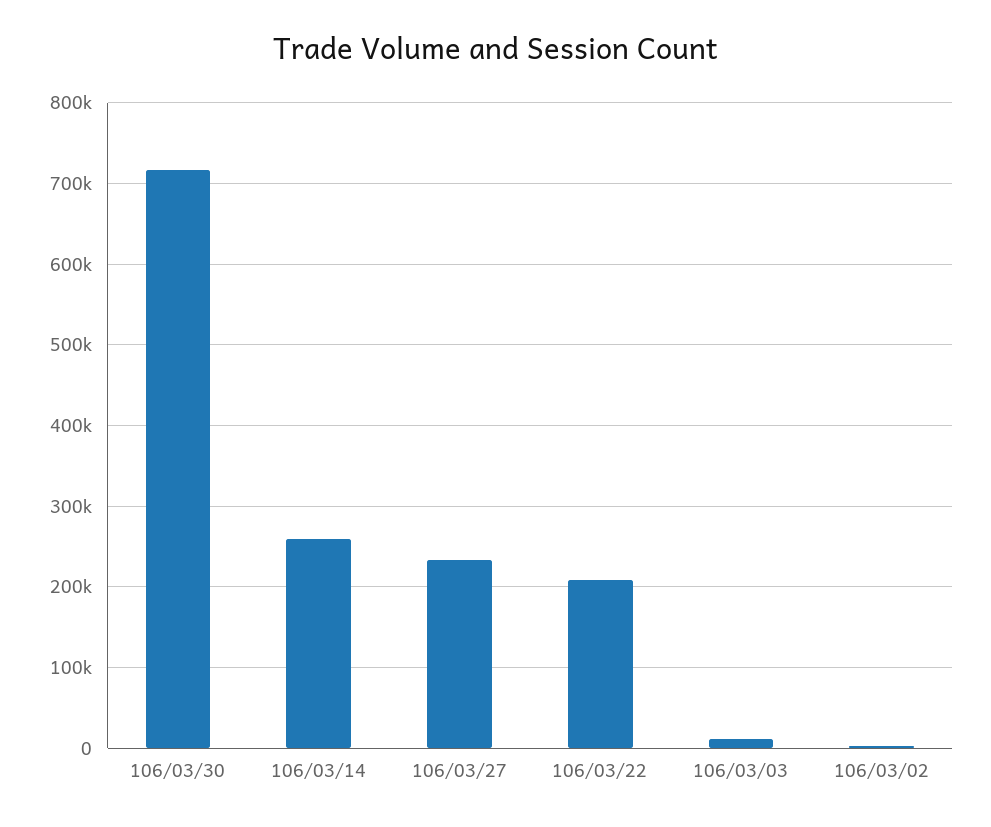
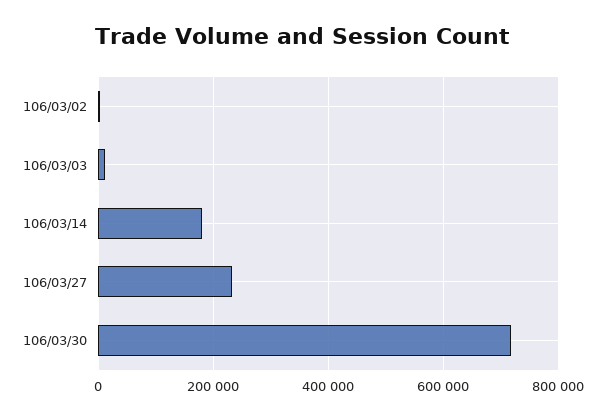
  {
    "106/03/30": 720000,
-   "106/03/14": 260000,
+   "106/03/14": 180000,
    "106/03/27": 230000,
-   "106/03/22": 210000,
    "106/03/03": 10000,
    "106/03/02": 0
  }

